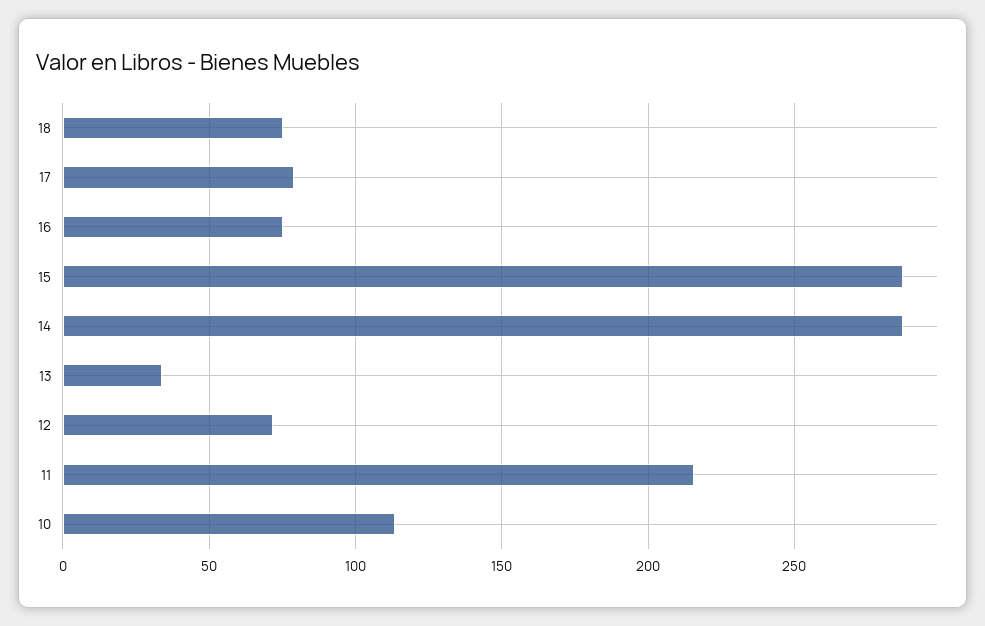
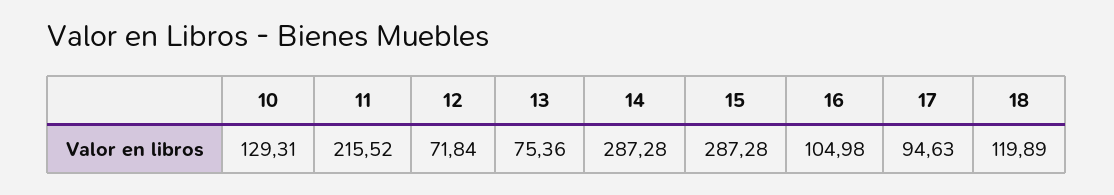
  {
-   "18": 75,
+   "18": 119.89,
-   "17": 80,
+   "17": 94.63,
-   "16": 75,
+   "16": 104.98,
    "15": 287.28,
    "14": 287.28,
-   "13": 35,
+   "13": 75.36,
    "12": 71.84,
    "11": 215.52,
-   "10": 115
+   "10": 129.31
  }

